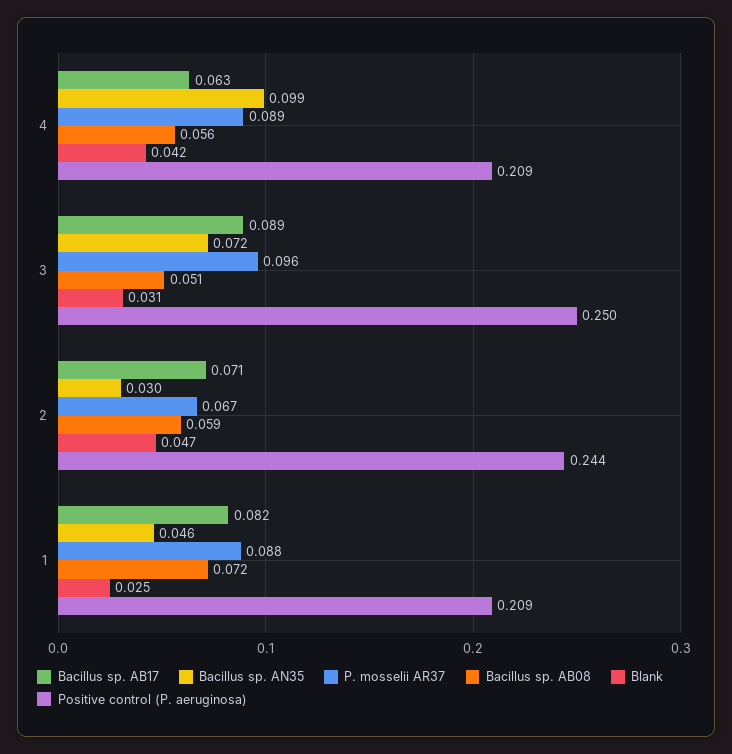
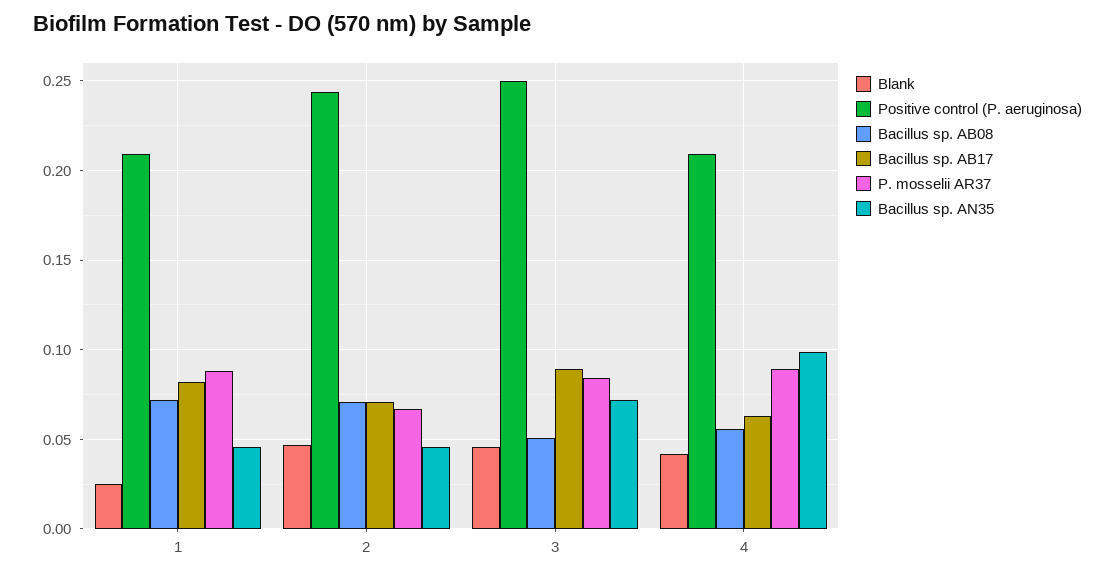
  {
    "Bacillus sp. AB17": {
      "4": 0.063,
      "3": 0.089,
      "2": 0.071,
      "1": 0.082
    },
    "Bacillus sp. AN35": {
      "4": 0.099,
      "3": 0.072,
-     "2": 0.03,
+     "2": 0.045,
      "1": 0.046
    },
    "P. mosselii AR37": {
      "4": 0.089,
-     "3": 0.096,
+     "3": 0.085,
      "2": 0.067,
      "1": 0.088
    },
    "Bacillus sp. AB08": {
      "4": 0.056,
      "3": 0.051,
-     "2": 0.059,
+     "2": 0.07,
      "1": 0.072
    },
    "Blank": {
      "4": 0.042,
-     "3": 0.031,
+     "3": 0.045,
      "2": 0.047,
      "1": 0.025
    },
    "Positive control (P. aeruginosa)": {
      "4": 0.209,
      "3": 0.25,
      "2": 0.244,
      "1": 0.209
    }
  }

